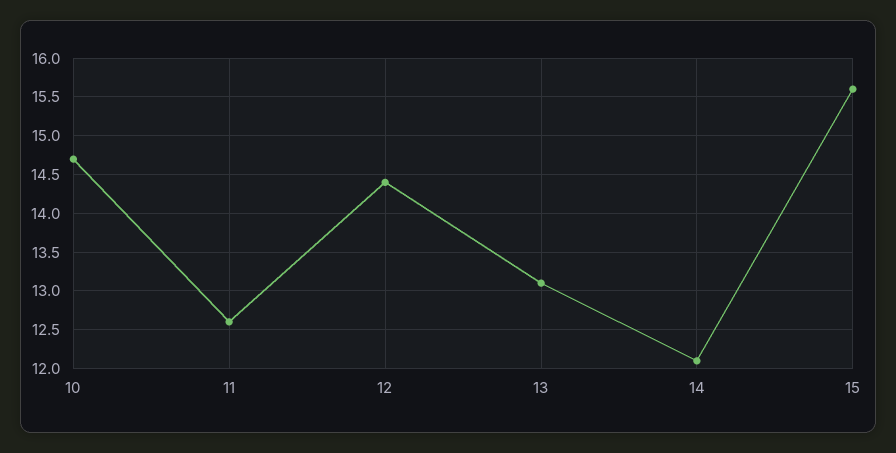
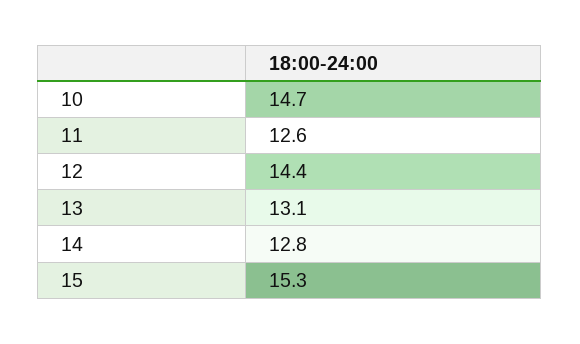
  {
    "10": 14.7,
    "11": 12.6,
    "12": 14.4,
    "13": 13.1,
-   "14": 12.1,
+   "14": 12.8,
-   "15": 15.6
+   "15": 15.3
  }

